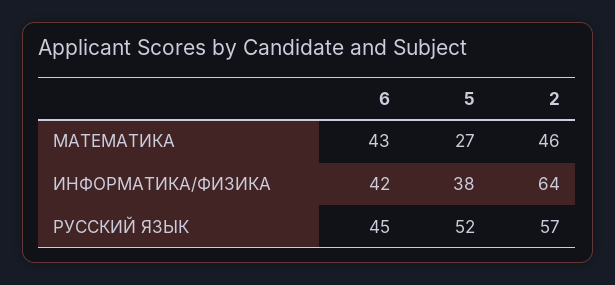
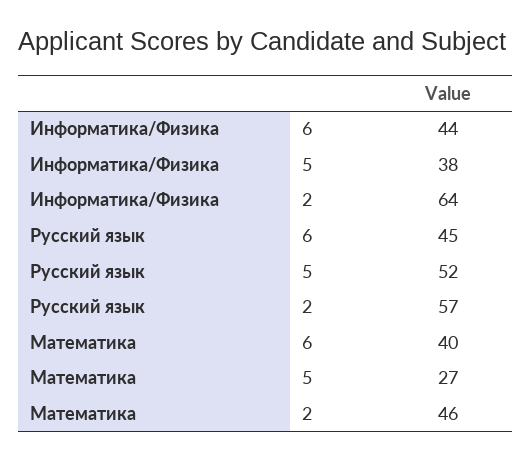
  {
    "6": {
-     "МАТЕМАТИКА": 43,
+     "МАТЕМАТИКА": 40,
-     "ИНФОРМАТИКА/ФИЗИКА": 42,
+     "ИНФОРМАТИКА/ФИЗИКА": 44,
      "РУССКИЙ ЯЗЫК": 45
    },
    "5": {
      "МАТЕМАТИКА": 27,
      "ИНФОРМАТИКА/ФИЗИКА": 38,
      "РУССКИЙ ЯЗЫК": 52
    },
    "2": {
      "МАТЕМАТИКА": 46,
      "ИНФОРМАТИКА/ФИЗИКА": 64,
      "РУССКИЙ ЯЗЫК": 57
    }
  }

